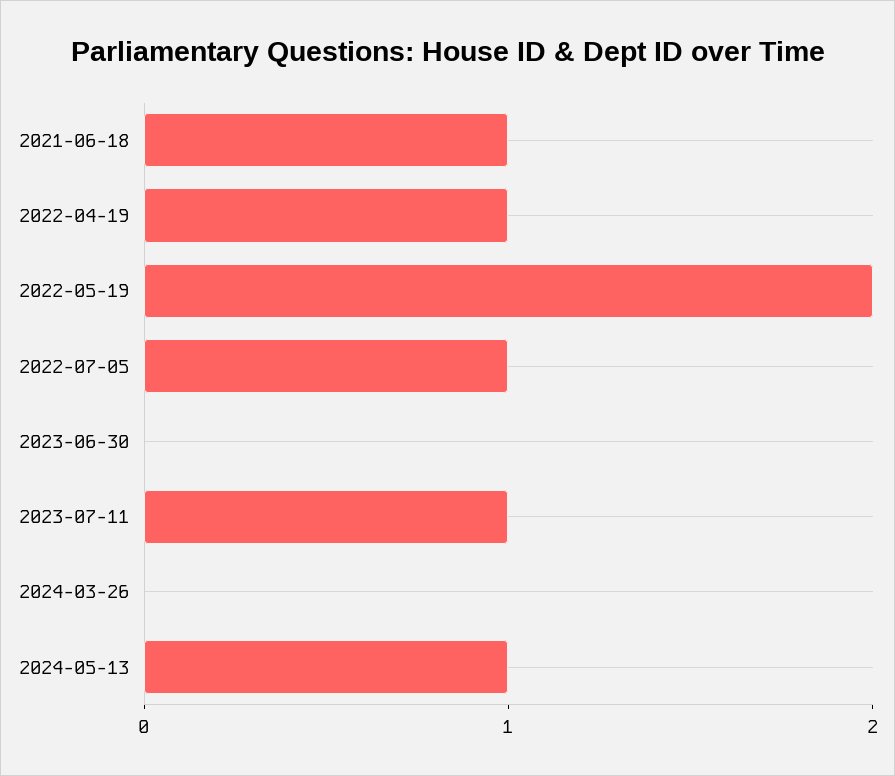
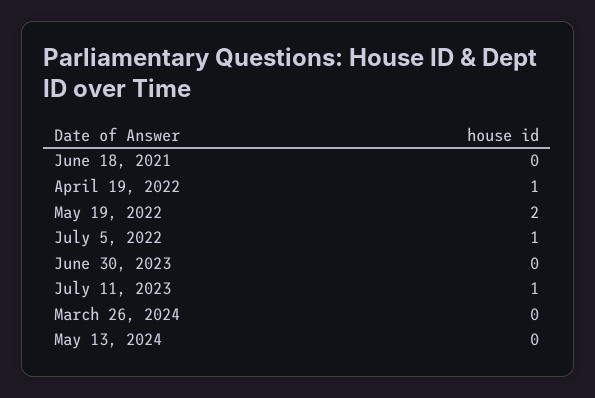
  {
-   "2021-06-18": 1,
+   "2021-06-18": 0,
    "2022-04-19": 1,
    "2022-05-19": 2,
    "2022-07-05": 1,
    "2023-06-30": 0,
    "2023-07-11": 1,
    "2024-03-26": 0,
-   "2024-05-13": 1
+   "2024-05-13": 0
  }

